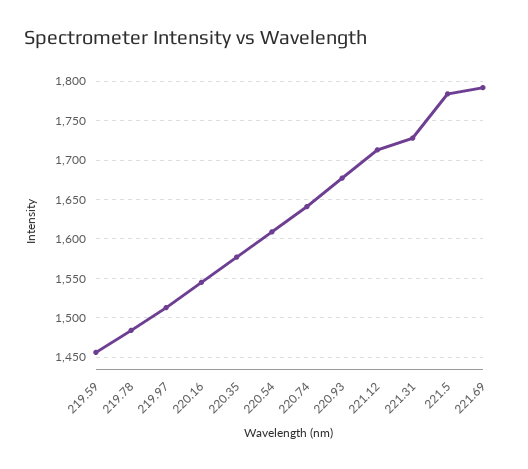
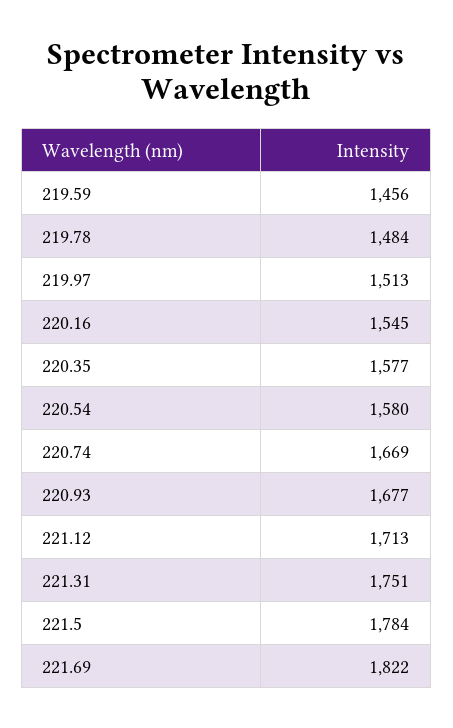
  {
    "219.59": 1456,
    "219.78": 1484,
    "219.97": 1513,
    "220.16": 1545,
    "220.35": 1577,
-   "220.54": 1610,
+   "220.54": 1580,
-   "220.74": 1640,
+   "220.74": 1669,
    "220.93": 1677,
    "221.12": 1713,
-   "221.31": 1730,
+   "221.31": 1751,
    "221.5": 1784,
-   "221.69": 1790
+   "221.69": 1822
  }

